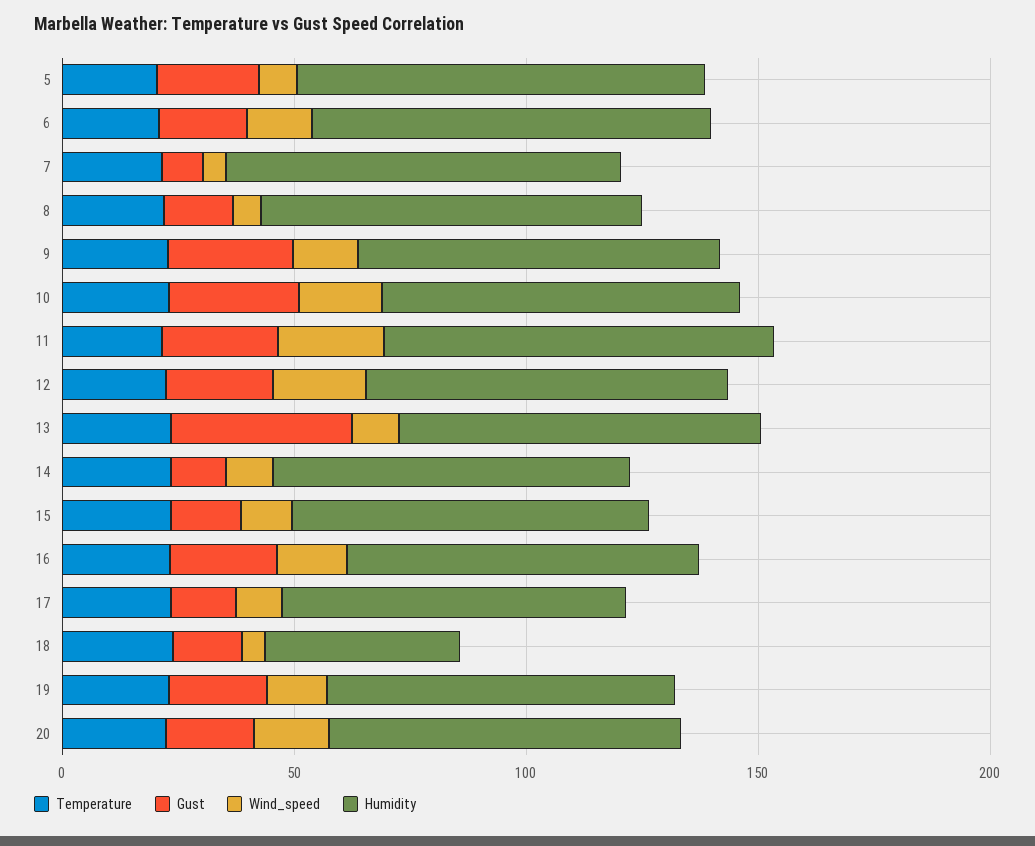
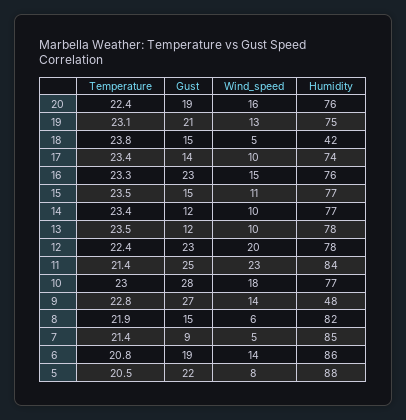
  {
    "Temperature": {
      "5": 20.5,
      "6": 20.8,
      "7": 21.4,
      "8": 21.9,
      "9": 22.8,
      "10": 23,
      "11": 21.4,
      "12": 22.4,
      "13": 23.5,
      "14": 23.4,
      "15": 23.5,
      "16": 23.3,
      "17": 23.4,
      "18": 23.8,
      "19": 23.1,
      "20": 22.4
    },
    "Gust": {
      "5": 22,
      "6": 19,
      "7": 9,
      "8": 15,
      "9": 27,
      "10": 28,
      "11": 25,
      "12": 23,
-     "13": 40,
+     "13": 12,
      "14": 12,
      "15": 15,
      "16": 23,
      "17": 14,
      "18": 15,
      "19": 21,
      "20": 19
    },
    "Wind_speed": {
      "5": 8,
      "6": 14,
      "7": 5,
      "8": 6,
      "9": 14,
      "10": 18,
      "11": 23,
      "12": 20,
      "13": 10,
      "14": 10,
      "15": 11,
      "16": 15,
      "17": 10,
      "18": 5,
      "19": 13,
      "20": 16
    },
    "Humidity": {
      "5": 88,
      "6": 86,
      "7": 85,
      "8": 82,
-     "9": 80,
+     "9": 48,
      "10": 77,
      "11": 84,
      "12": 78,
      "13": 78,
      "14": 77,
      "15": 77,
      "16": 76,
      "17": 74,
      "18": 42,
      "19": 75,
      "20": 76
    }
  }

